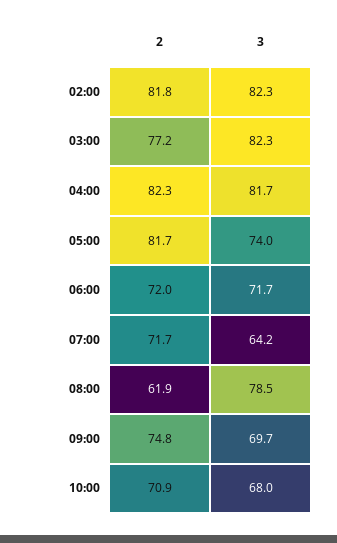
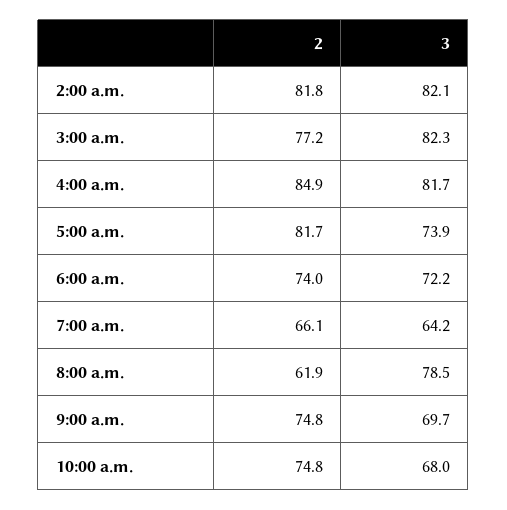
  {
    "2": {
      "02:00": 81.8,
      "03:00": 77.2,
-     "04:00": 82.3,
+     "04:00": 84.9,
      "05:00": 81.7,
-     "06:00": 72,
+     "06:00": 74,
-     "07:00": 71.7,
+     "07:00": 66.1,
      "08:00": 61.9,
      "09:00": 74.8,
-     "10:00": 70.9
+     "10:00": 74.8
    },
    "3": {
-     "02:00": 82.3,
+     "02:00": 82.1,
      "03:00": 82.3,
      "04:00": 81.7,
-     "05:00": 74,
+     "05:00": 73.9,
-     "06:00": 71.7,
+     "06:00": 72.2,
      "07:00": 64.2,
      "08:00": 78.5,
      "09:00": 69.7,
      "10:00": 68
    }
  }

